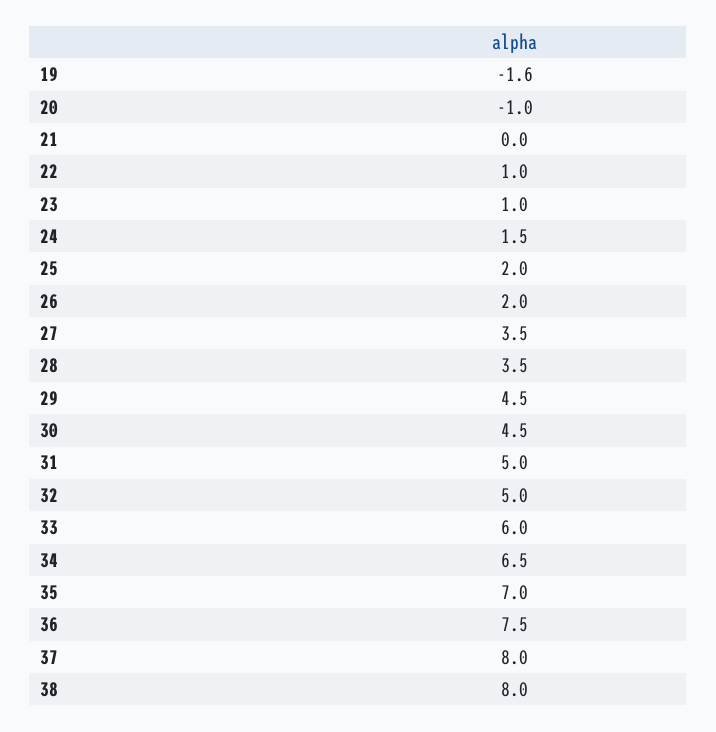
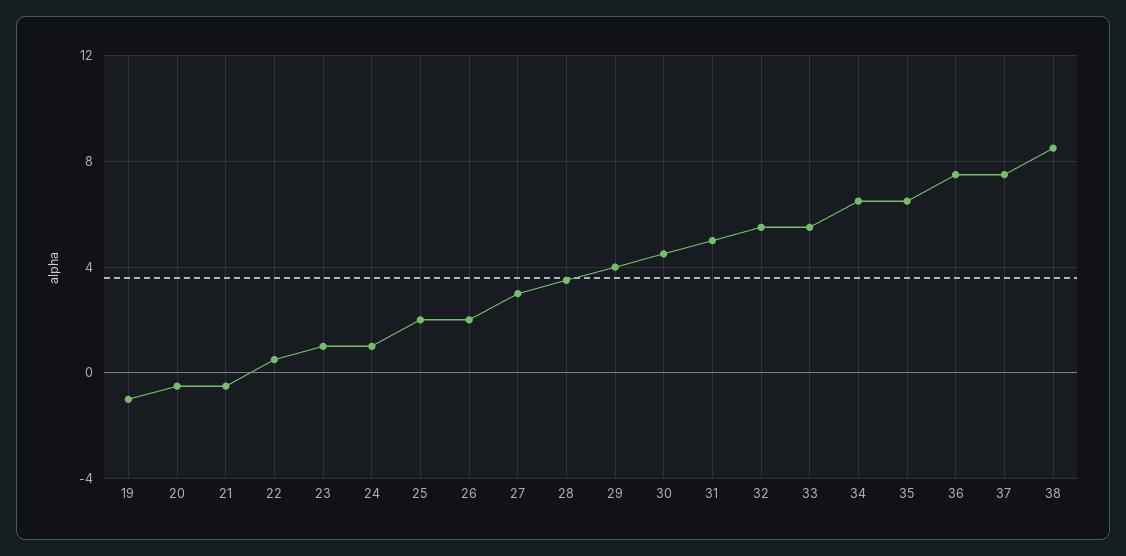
  {
-   "19": -1.6,
+   "19": -1,
-   "20": -1,
+   "20": -0.5,
-   "21": 0,
+   "21": -0.5,
-   "22": 1,
+   "22": 0.5,
    "23": 1,
-   "24": 1.5,
+   "24": 1,
    "25": 2,
    "26": 2,
-   "27": 3.5,
+   "27": 3,
    "28": 3.5,
-   "29": 4.5,
+   "29": 4,
    "30": 4.5,
    "31": 5,
-   "32": 5,
+   "32": 5.5,
-   "33": 6,
+   "33": 5.5,
    "34": 6.5,
-   "35": 7,
+   "35": 6.5,
    "36": 7.5,
-   "37": 8,
+   "37": 7.5,
-   "38": 8
+   "38": 8.5
  }

